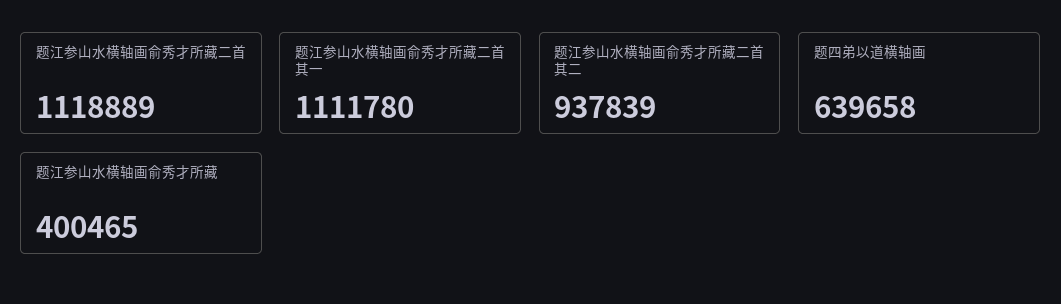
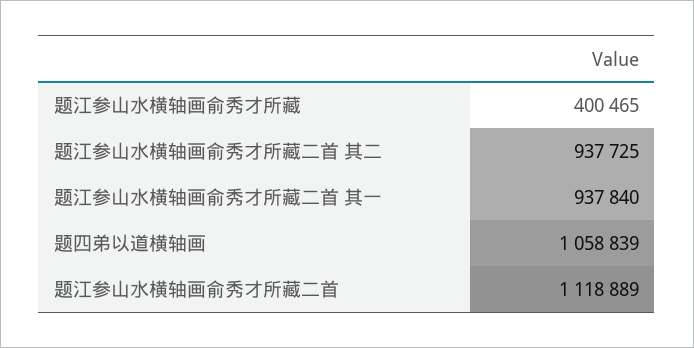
  {
    "题江参山水横轴画俞秀才所藏二首": 1118889,
-   "题江参山水横轴画俞秀才所藏二首 其一": 1111780,
+   "题江参山水横轴画俞秀才所藏二首 其一": 937840,
-   "题江参山水横轴画俞秀才所藏二首 其二": 937839,
+   "题江参山水横轴画俞秀才所藏二首 其二": 937725,
-   "题四弟以道横轴画": 639658,
+   "题四弟以道横轴画": 1058839,
    "题江参山水横轴画俞秀才所藏": 400465
  }

